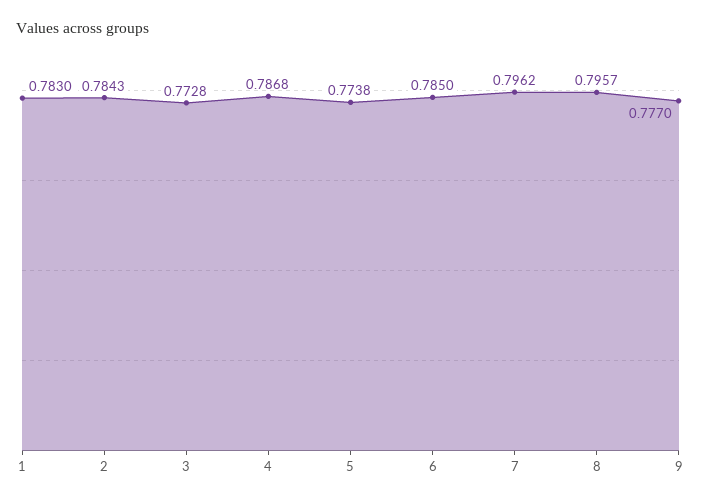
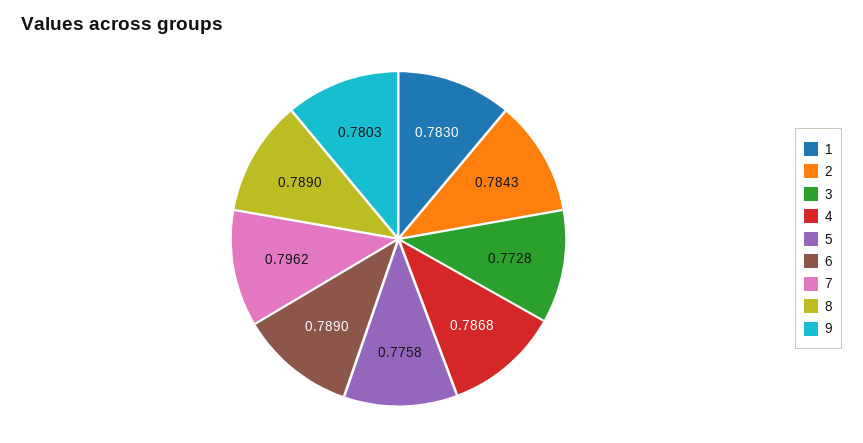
  {
    "1": 0.783,
    "2": 0.7843,
    "3": 0.7728,
    "4": 0.7868,
-   "5": 0.7738,
+   "5": 0.7758,
-   "6": 0.785,
+   "6": 0.789,
    "7": 0.7962,
-   "8": 0.7957,
+   "8": 0.789,
-   "9": 0.777
+   "9": 0.7803
  }

